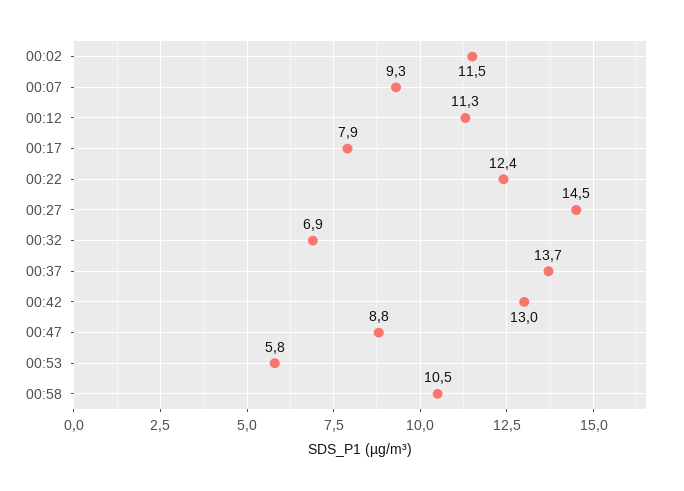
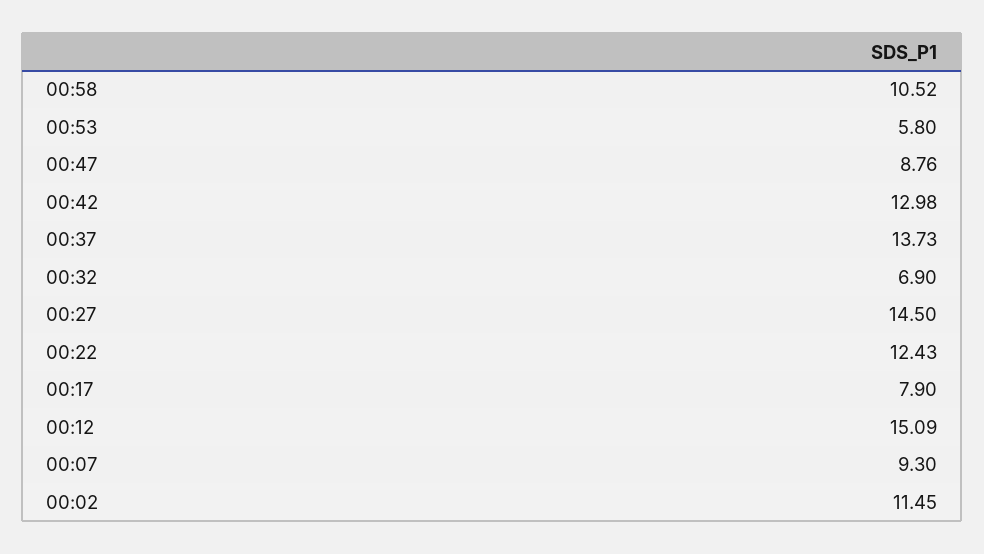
  {
    "00:02": 11.45,
    "00:07": 9.3,
-   "00:12": 11.3,
+   "00:12": 15.09,
    "00:17": 7.9,
    "00:22": 12.43,
    "00:27": 14.5,
    "00:32": 6.9,
    "00:37": 13.73,
    "00:42": 12.98,
    "00:47": 8.76,
    "00:53": 5.8,
    "00:58": 10.52
  }

